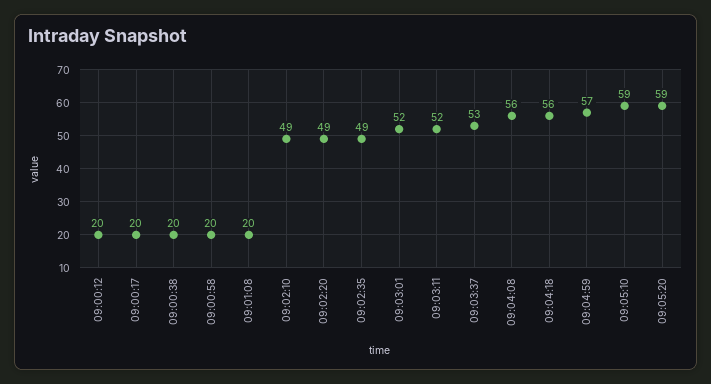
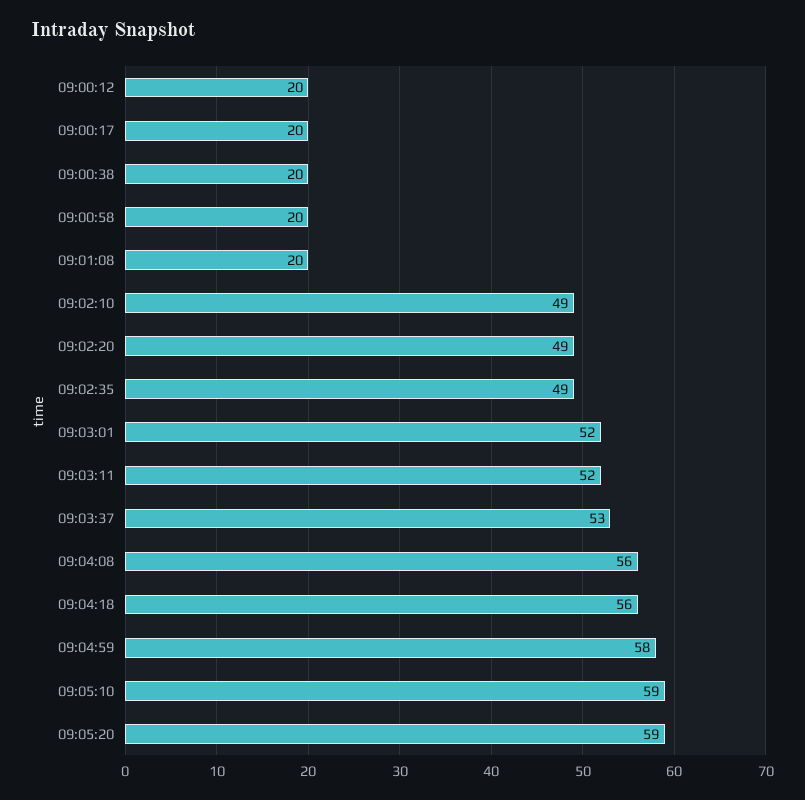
  {
    "09:00:12": 20,
    "09:00:17": 20,
    "09:00:38": 20,
    "09:00:58": 20,
    "09:01:08": 20,
    "09:02:10": 49,
    "09:02:20": 49,
    "09:02:35": 49,
    "09:03:01": 52,
    "09:03:11": 52,
    "09:03:37": 53,
    "09:04:08": 56,
    "09:04:18": 56,
-   "09:04:59": 57,
+   "09:04:59": 58,
    "09:05:10": 59,
    "09:05:20": 59
  }

